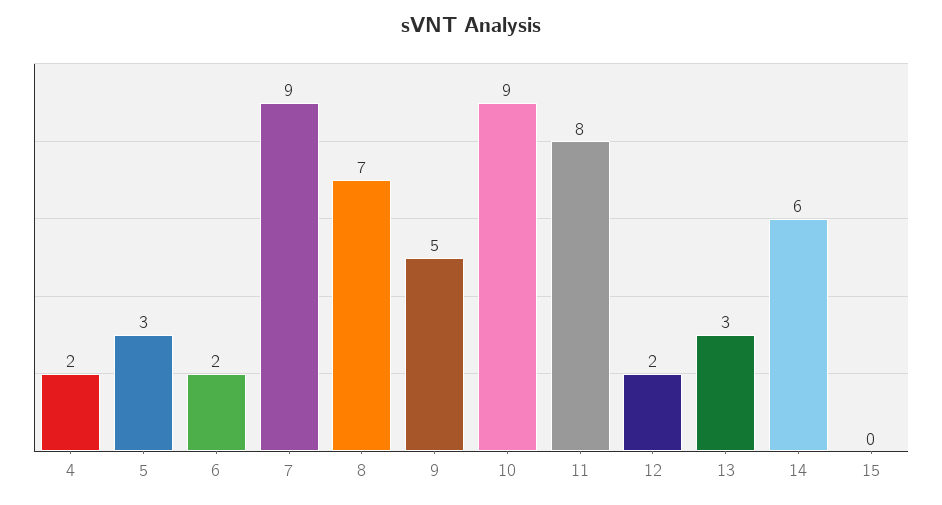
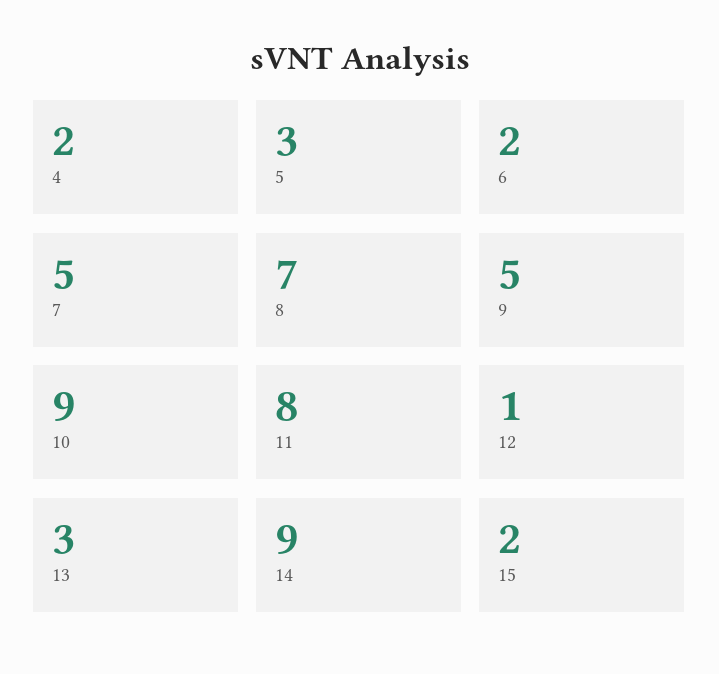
  {
    "4": 2,
    "5": 3,
    "6": 2,
-   "7": 9,
+   "7": 5,
    "8": 7,
    "9": 5,
    "10": 9,
    "11": 8,
-   "12": 2,
+   "12": 1,
    "13": 3,
-   "14": 6,
+   "14": 9,
-   "15": 0
+   "15": 2
  }

